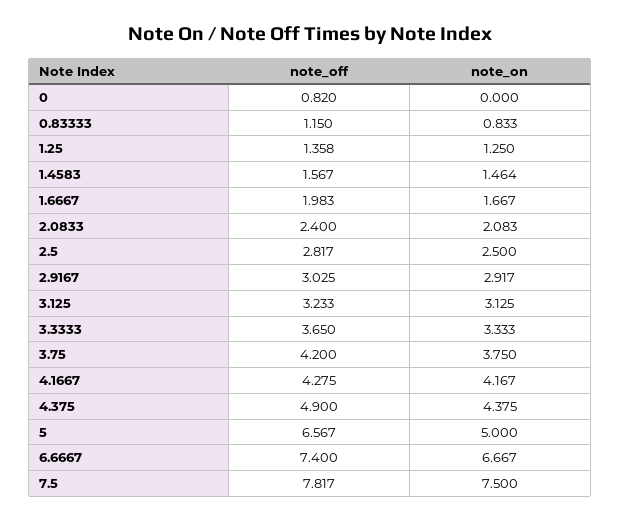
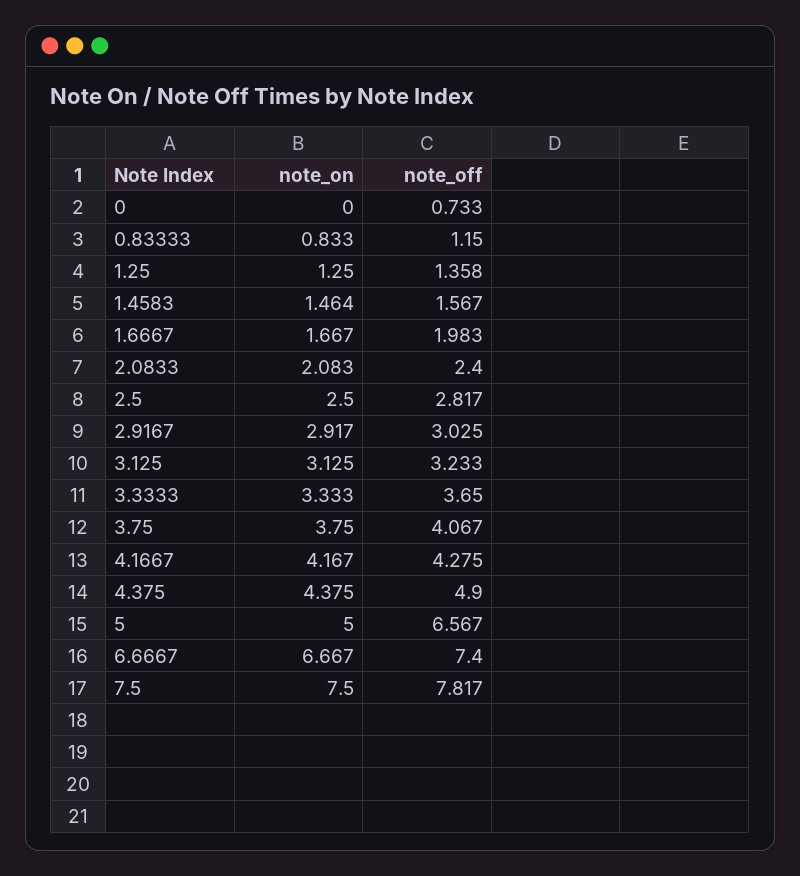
  {
    "note_off": {
-     "0": 0.82,
+     "0": 0.733,
      "0.83333": 1.15,
      "1.25": 1.358,
      "1.4583": 1.567,
      "1.6667": 1.983,
      "2.0833": 2.4,
      "2.5": 2.817,
      "2.9167": 3.025,
      "3.125": 3.233,
      "3.3333": 3.65,
-     "3.75": 4.2,
+     "3.75": 4.067,
      "4.1667": 4.275,
      "4.375": 4.9,
      "5": 6.567,
      "6.6667": 7.4,
      "7.5": 7.817
    },
    "note_on": {
      "0": 0,
      "0.83333": 0.833,
      "1.25": 1.25,
      "1.4583": 1.464,
      "1.6667": 1.667,
      "2.0833": 2.083,
      "2.5": 2.5,
      "2.9167": 2.917,
      "3.125": 3.125,
      "3.3333": 3.333,
      "3.75": 3.75,
      "4.1667": 4.167,
      "4.375": 4.375,
      "5": 5,
      "6.6667": 6.667,
      "7.5": 7.5
    }
  }

